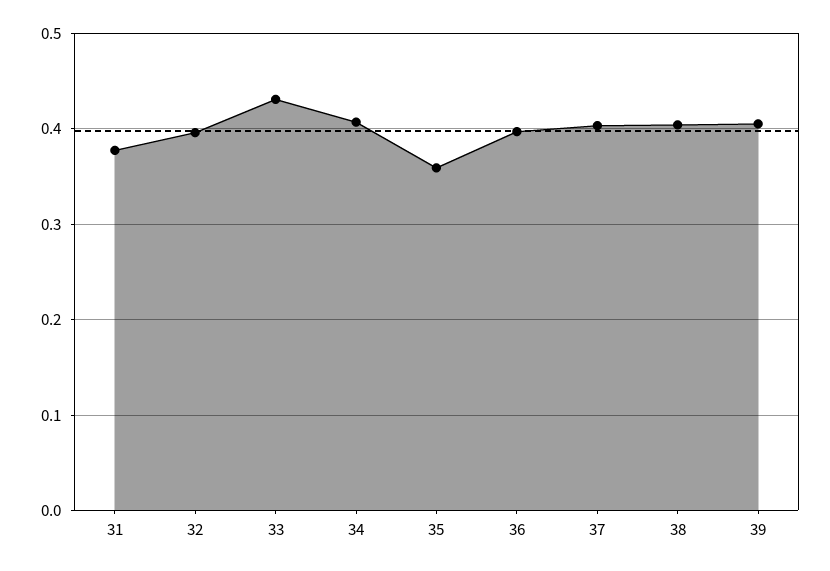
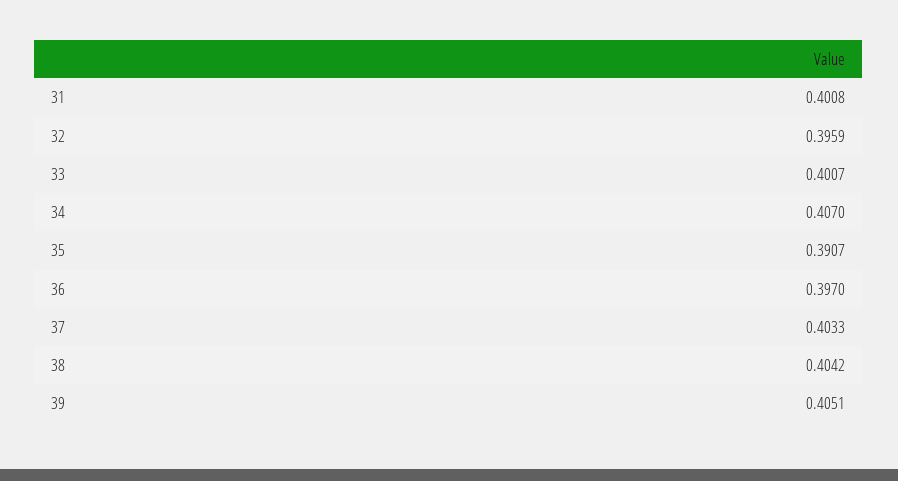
  {
-   "31": 0.38,
+   "31": 0.4008,
    "32": 0.3959,
-   "33": 0.43,
+   "33": 0.4007,
    "34": 0.407,
-   "35": 0.36,
+   "35": 0.3907,
    "36": 0.397,
    "37": 0.4033,
    "38": 0.4042,
    "39": 0.4051
  }

